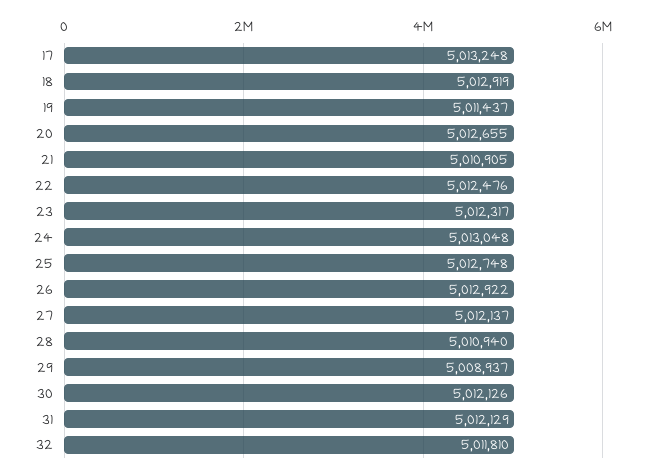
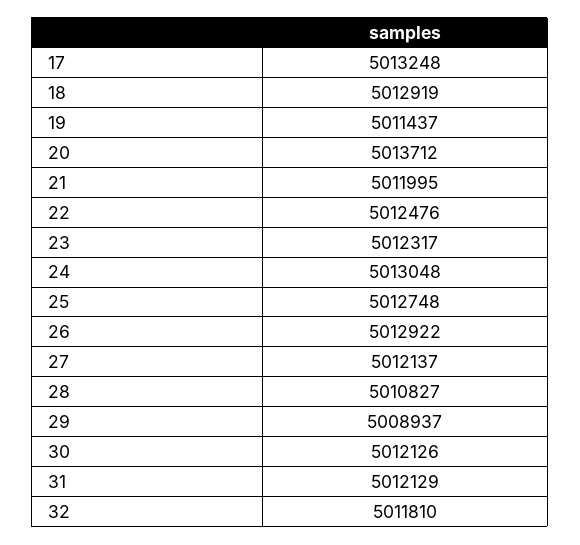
  {
    "17": 5013248,
    "18": 5012919,
    "19": 5011437,
-   "20": 5012655,
+   "20": 5013712,
-   "21": 5010905,
+   "21": 5011995,
    "22": 5012476,
    "23": 5012317,
    "24": 5013048,
    "25": 5012748,
    "26": 5012922,
    "27": 5012137,
-   "28": 5010940,
+   "28": 5010827,
    "29": 5008937,
    "30": 5012126,
    "31": 5012129,
    "32": 5011810
  }

